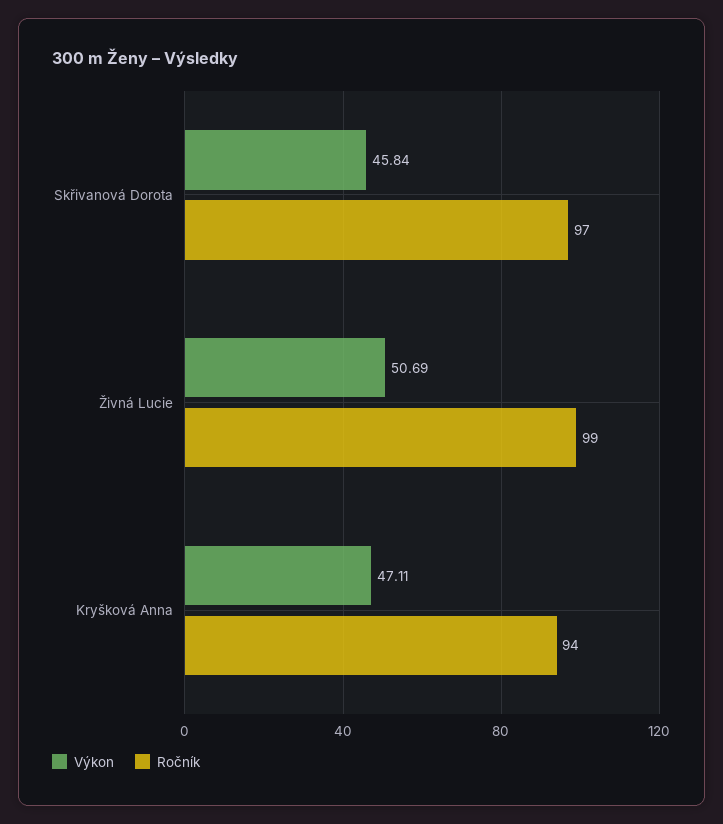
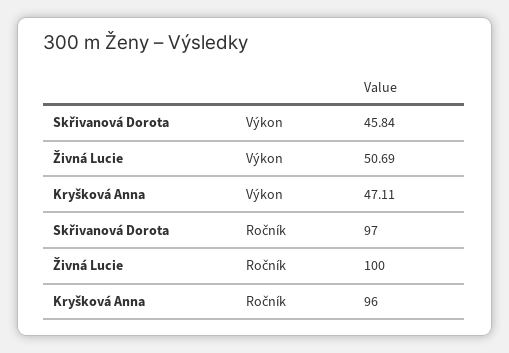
  {
    "Výkon": {
      "Skřivanová Dorota": 45.84,
      "Živná Lucie": 50.69,
      "Kryšková Anna": 47.11
    },
    "Ročník": {
      "Skřivanová Dorota": 97,
-     "Živná Lucie": 99,
+     "Živná Lucie": 100,
-     "Kryšková Anna": 94
+     "Kryšková Anna": 96
    }
  }

